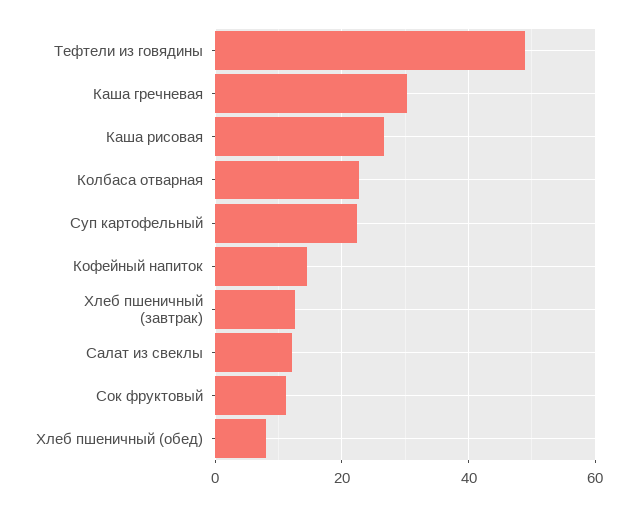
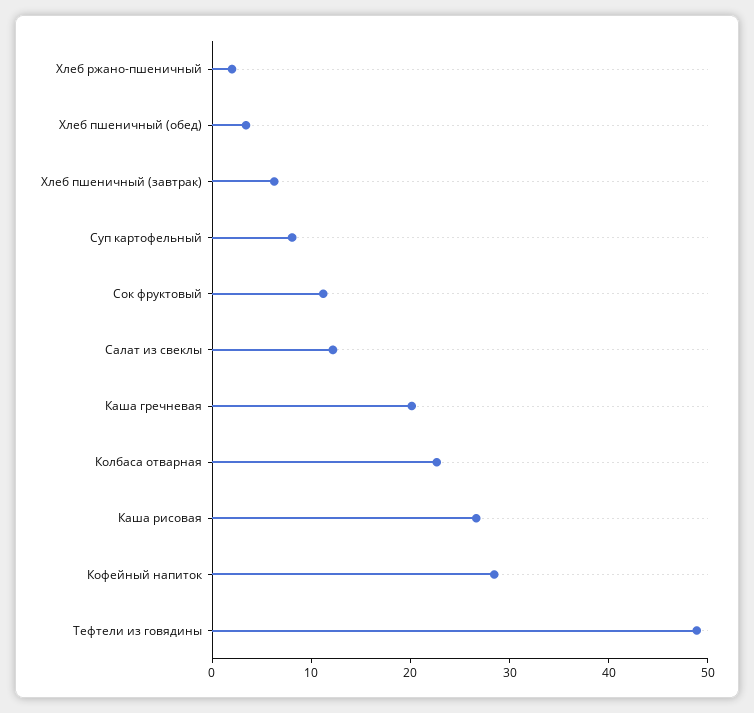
  {
    "Тефтели из говядины": 48,
-   "Каша гречневая": 30,
+   "Каша гречневая": 20,
    "Каша рисовая": 26,
    "Колбаса отварная": 22,
-   "Суп картофельный": 22,
+   "Суп картофельный": 8,
-   "Кофейный напиток": 14,
+   "Кофейный напиток": 28,
-   "Хлеб пшеничный (завтрак)": 12,
+   "Хлеб пшеничный (завтрак)": 6,
    "Салат из свеклы": 12,
    "Сок фруктовый": 12,
-   "Хлеб пшеничный (обед)": 8
+   "Хлеб пшеничный (обед)": 4,
+   "Хлеб ржано-пшеничный": 2
  }

